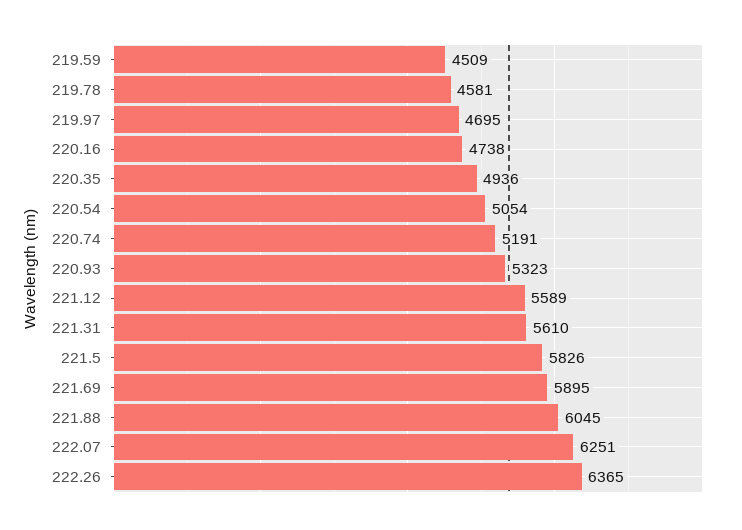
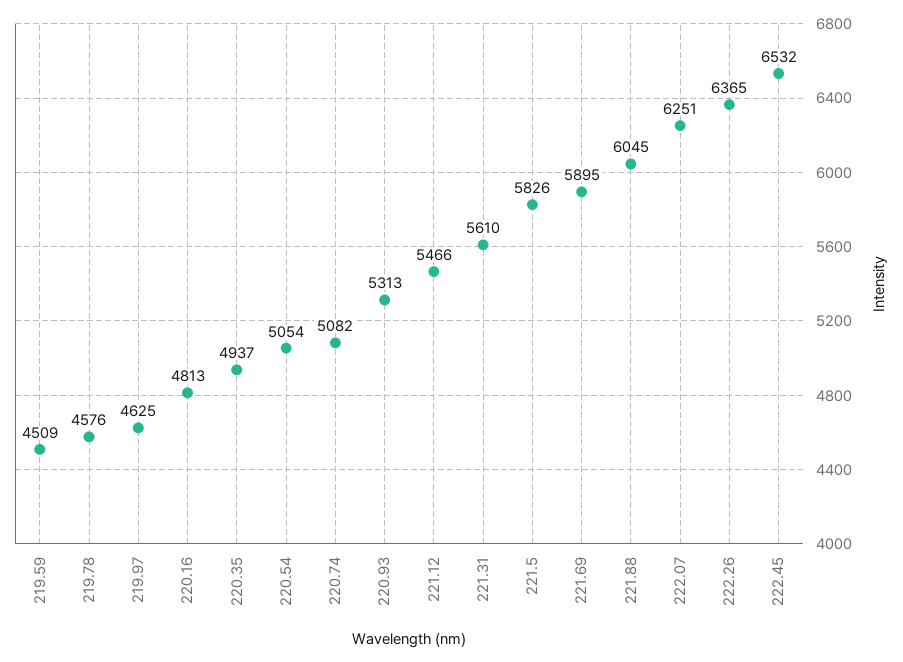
  {
    "219.59": 4509,
-   "219.78": 4581,
+   "219.78": 4576,
-   "219.97": 4695,
+   "219.97": 4625,
-   "220.16": 4738,
+   "220.16": 4813,
-   "220.35": 4936,
+   "220.35": 4937,
    "220.54": 5054,
-   "220.74": 5191,
+   "220.74": 5082,
-   "220.93": 5323,
+   "220.93": 5313,
-   "221.12": 5589,
+   "221.12": 5466,
    "221.31": 5610,
    "221.5": 5826,
    "221.69": 5895,
    "221.88": 6045,
    "222.07": 6251,
-   "222.26": 6365
+   "222.26": 6365,
+   "222.45": 6532
  }

